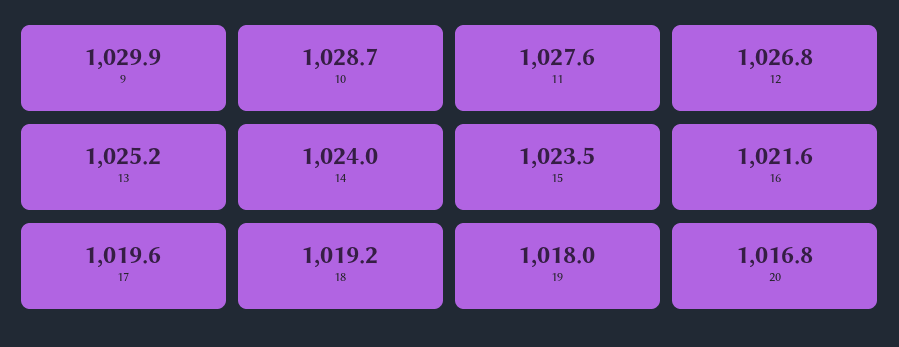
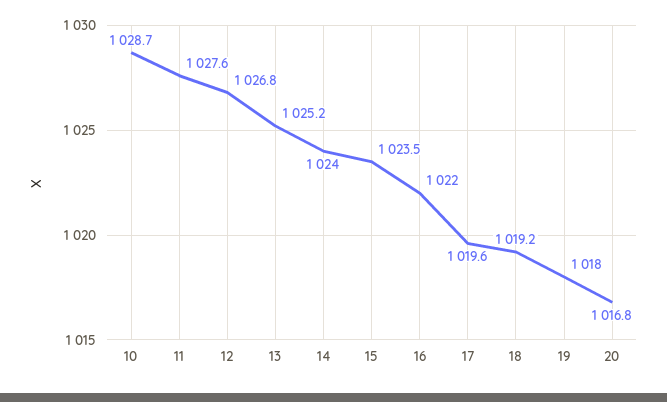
  {
-   "9": 1029.9,
    "10": 1028.7,
    "11": 1027.6,
    "12": 1026.8,
    "13": 1025.2,
    "14": 1024,
    "15": 1023.5,
-   "16": 1021.6,
+   "16": 1022,
    "17": 1019.6,
    "18": 1019.2,
    "19": 1018,
    "20": 1016.8
  }

